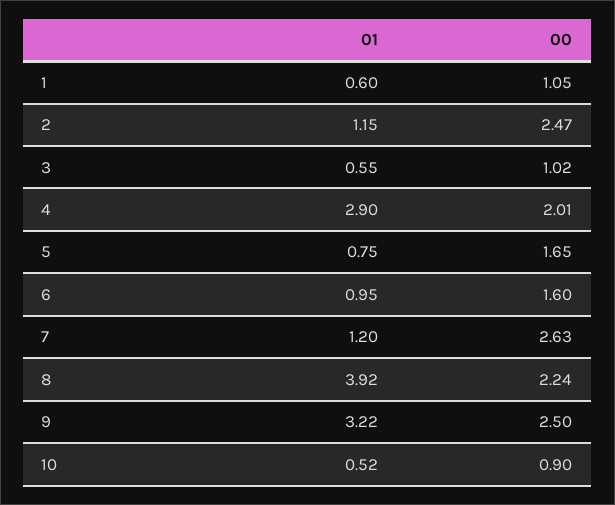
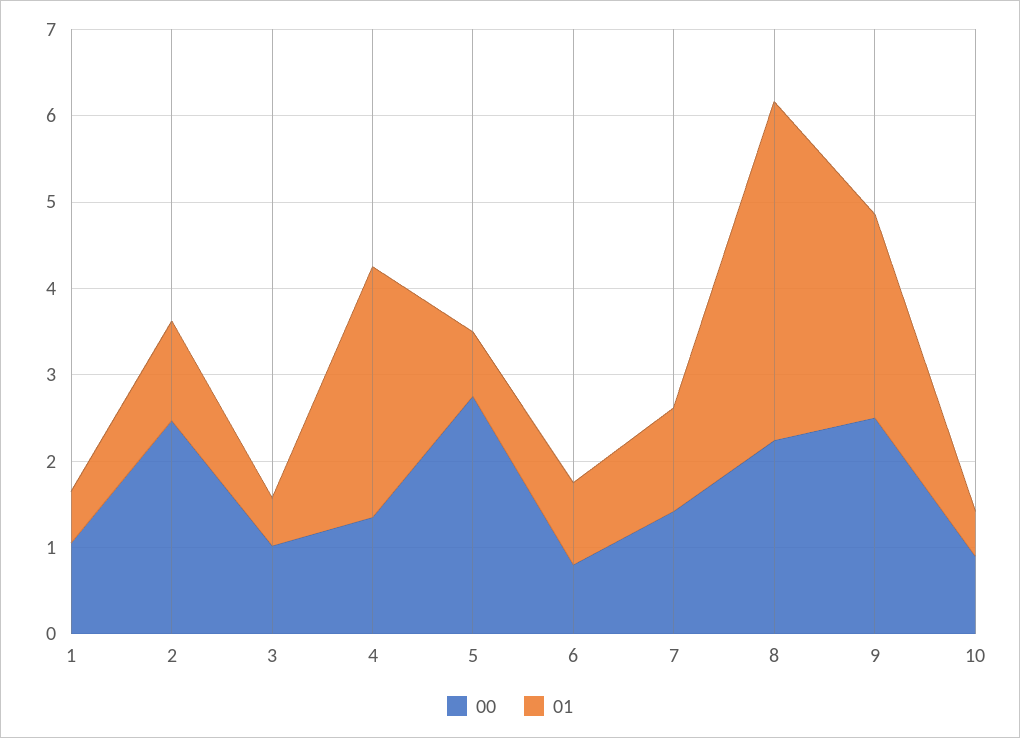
  {
    "01": {
      "1": 0.6,
      "2": 1.15,
      "3": 0.55,
      "4": 2.9,
      "5": 0.75,
      "6": 0.95,
      "7": 1.2,
      "8": 3.92,
-     "9": 3.22,
+     "9": 2.4,
      "10": 0.52
    },
    "00": {
      "1": 1.05,
      "2": 2.47,
      "3": 1.02,
-     "4": 2.01,
+     "4": 1.4,
-     "5": 1.65,
+     "5": 2.8,
-     "6": 1.6,
+     "6": 0.8,
-     "7": 2.63,
+     "7": 1.4,
      "8": 2.24,
      "9": 2.5,
      "10": 0.9
    }
  }

